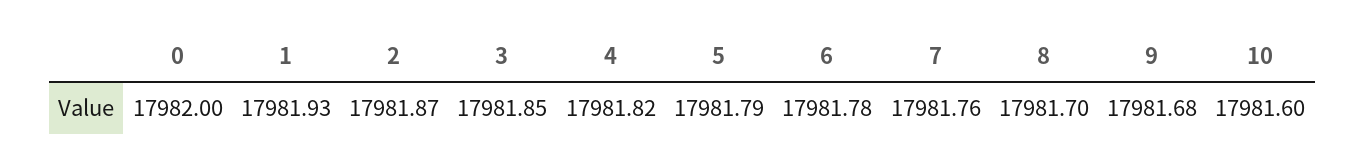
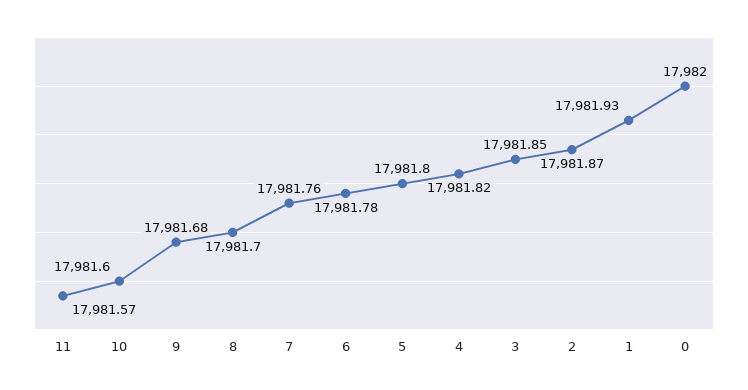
  {
    "0": 17982,
    "1": 17981.93,
    "2": 17981.87,
    "3": 17981.85,
    "4": 17981.82,
-   "5": 17981.79,
+   "5": 17981.8,
    "6": 17981.78,
    "7": 17981.76,
    "8": 17981.7,
    "9": 17981.68,
-   "10": 17981.6
+   "10": 17981.6,
+   "11": 17981.57
  }

